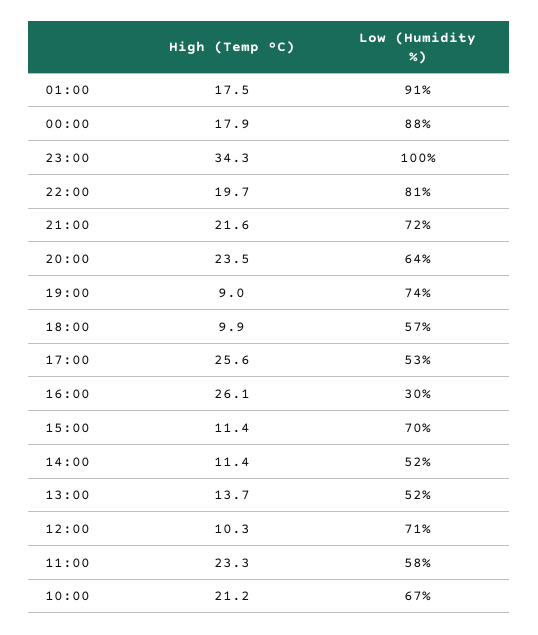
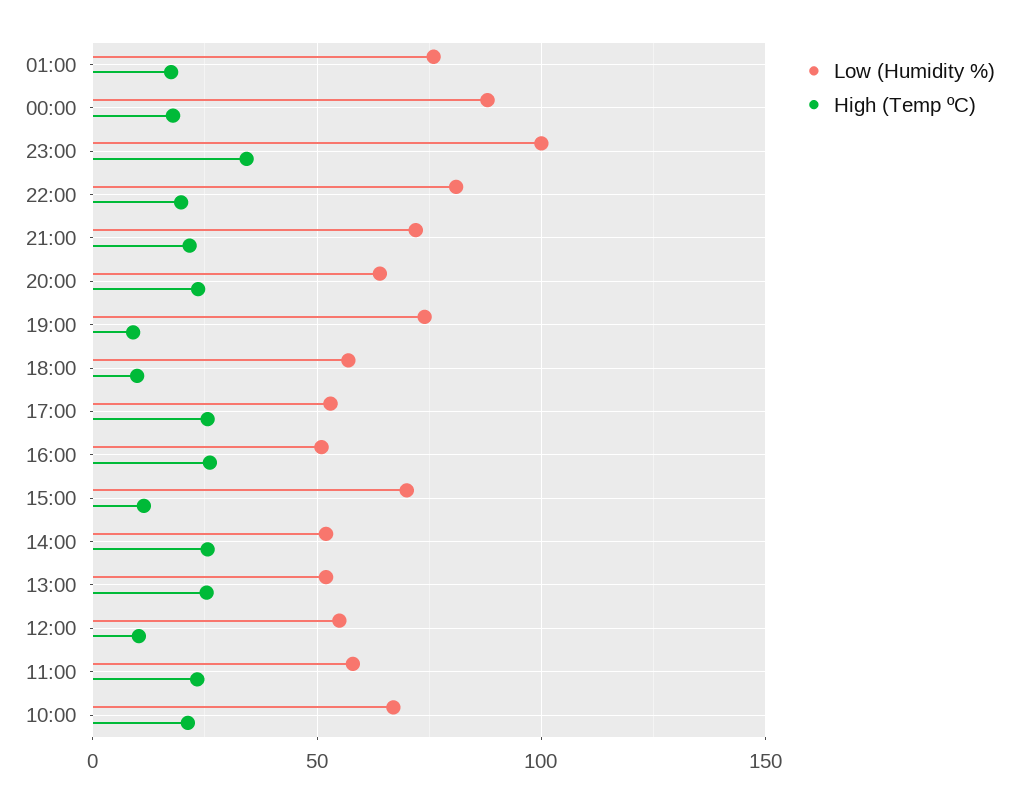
  {
    "High (Temp ºC)": {
      "01:00": 17.5,
      "00:00": 17.9,
      "23:00": 34.3,
      "22:00": 19.7,
      "21:00": 21.6,
      "20:00": 23.5,
      "19:00": 9,
      "18:00": 9.9,
      "17:00": 25.6,
      "16:00": 26.1,
      "15:00": 11.4,
-     "14:00": 11.4,
+     "14:00": 25,
-     "13:00": 13.7,
+     "13:00": 25,
      "12:00": 10.3,
      "11:00": 23.3,
      "10:00": 21.2
    },
    "Low (Humidity %)": {
-     "01:00": 91,
+     "01:00": 75,
      "00:00": 88,
      "23:00": 100,
      "22:00": 81,
      "21:00": 72,
      "20:00": 64,
      "19:00": 74,
      "18:00": 57,
      "17:00": 53,
-     "16:00": 30,
+     "16:00": 50,
      "15:00": 70,
      "14:00": 52,
      "13:00": 52,
-     "12:00": 71,
+     "12:00": 55,
      "11:00": 58,
      "10:00": 67
    }
  }

